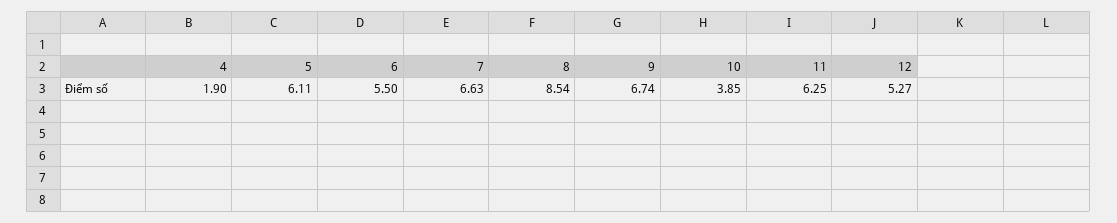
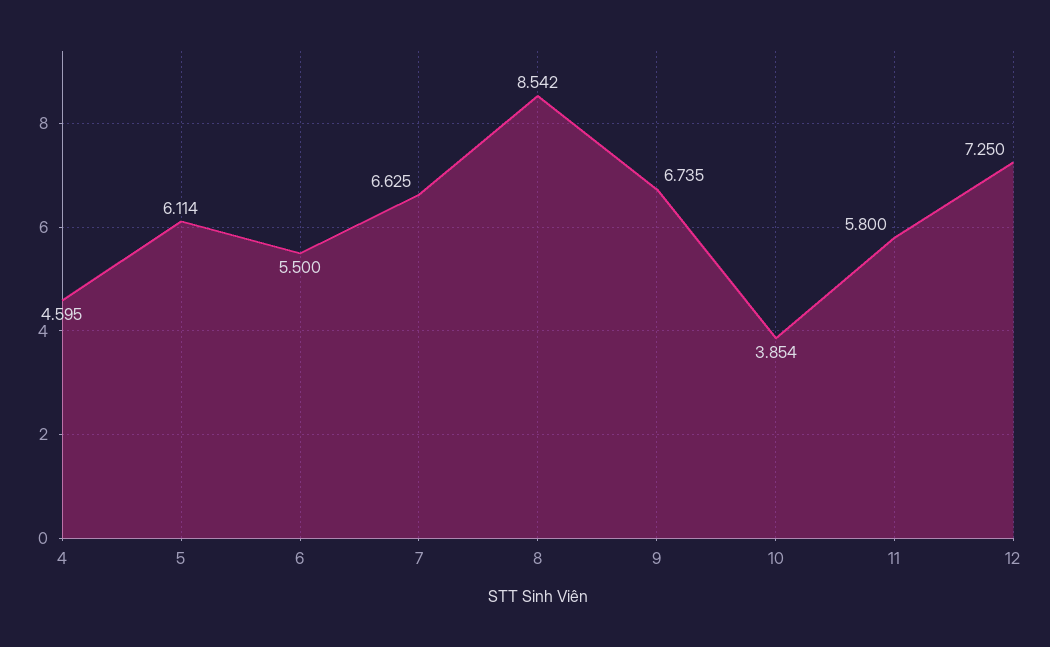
  {
-   "4": 1.9,
+   "4": 4.595,
    "5": 6.114,
    "6": 5.5,
    "7": 6.625,
    "8": 8.542,
    "9": 6.735,
    "10": 3.854,
-   "11": 6.25,
+   "11": 5.8,
-   "12": 5.27
+   "12": 7.25
  }

